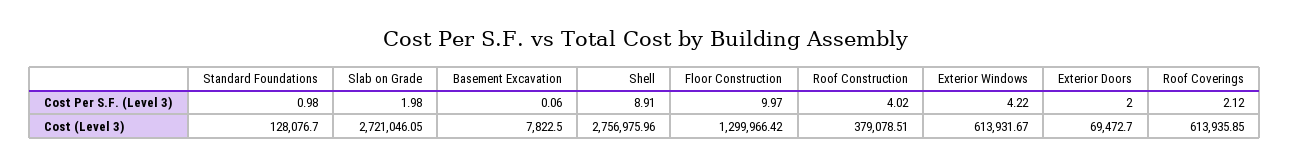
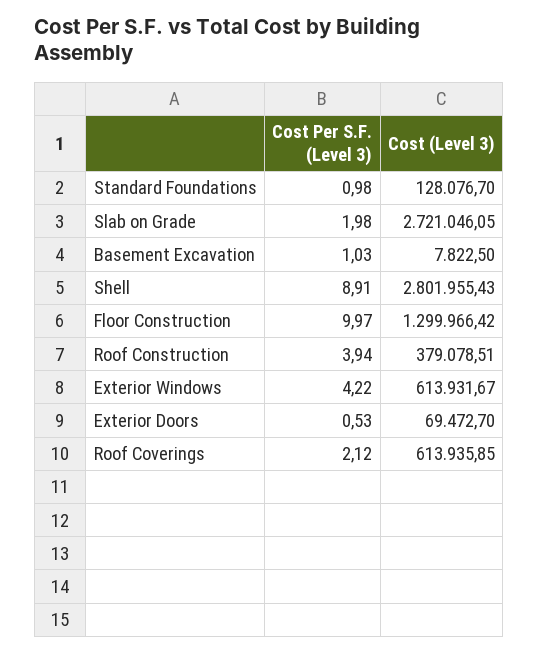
  {
    "Standard Foundations": {
      "Cost Per S.F. (Level 3)": 0.98,
      "Cost (Level 3)": 128076.7
    },
    "Slab on Grade": {
      "Cost Per S.F. (Level 3)": 1.98,
      "Cost (Level 3)": 2721046.05
    },
    "Basement Excavation": {
-     "Cost Per S.F. (Level 3)": 0.06,
+     "Cost Per S.F. (Level 3)": 1.03,
      "Cost (Level 3)": 7822.5
    },
    "Shell": {
      "Cost Per S.F. (Level 3)": 8.91,
-     "Cost (Level 3)": 2756975.96
+     "Cost (Level 3)": 2801955.43
    },
    "Floor Construction": {
      "Cost Per S.F. (Level 3)": 9.97,
      "Cost (Level 3)": 1299966.42
    },
    "Roof Construction": {
-     "Cost Per S.F. (Level 3)": 4.02,
+     "Cost Per S.F. (Level 3)": 3.94,
      "Cost (Level 3)": 379078.51
    },
    "Exterior Windows": {
      "Cost Per S.F. (Level 3)": 4.22,
      "Cost (Level 3)": 613931.67
    },
    "Exterior Doors": {
-     "Cost Per S.F. (Level 3)": 2,
+     "Cost Per S.F. (Level 3)": 0.53,
      "Cost (Level 3)": 69472.7
    },
    "Roof Coverings": {
      "Cost Per S.F. (Level 3)": 2.12,
      "Cost (Level 3)": 613935.85
    }
  }

